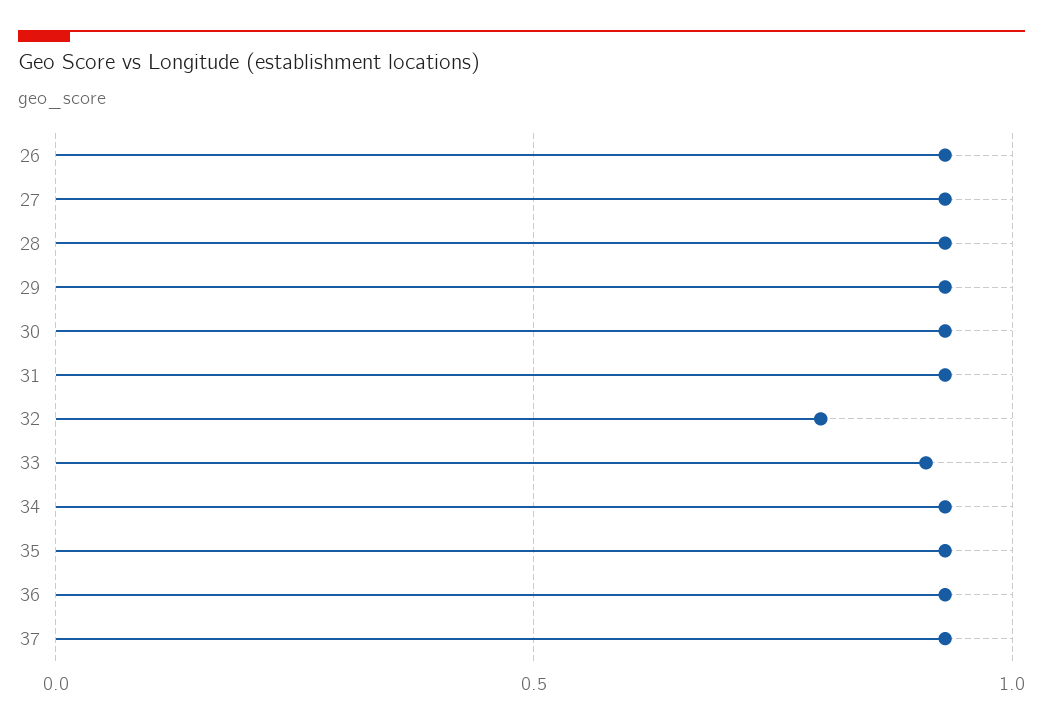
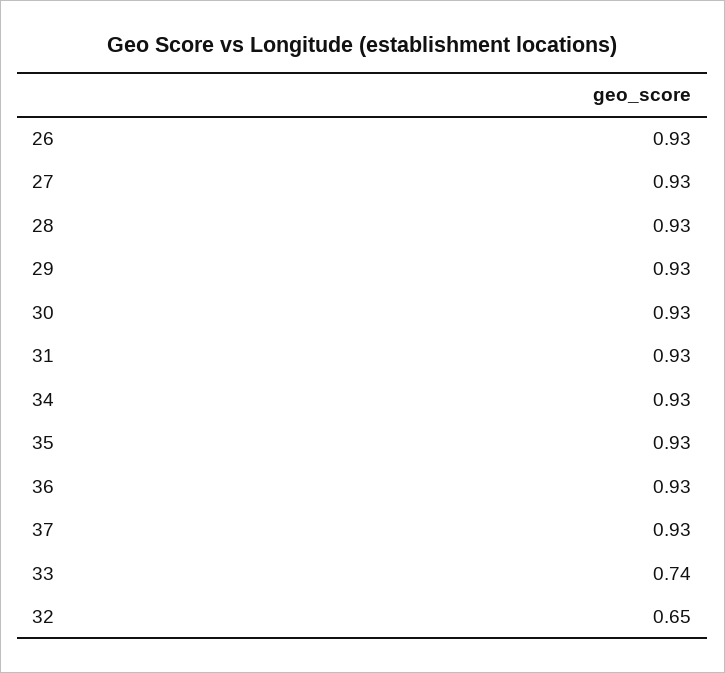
  {
    "26": 0.93,
    "27": 0.93,
    "28": 0.93,
    "29": 0.93,
    "30": 0.93,
    "31": 0.93,
-   "32": 0.8,
+   "32": 0.65,
-   "33": 0.9,
+   "33": 0.74,
    "34": 0.93,
    "35": 0.93,
    "36": 0.93,
    "37": 0.93
  }

